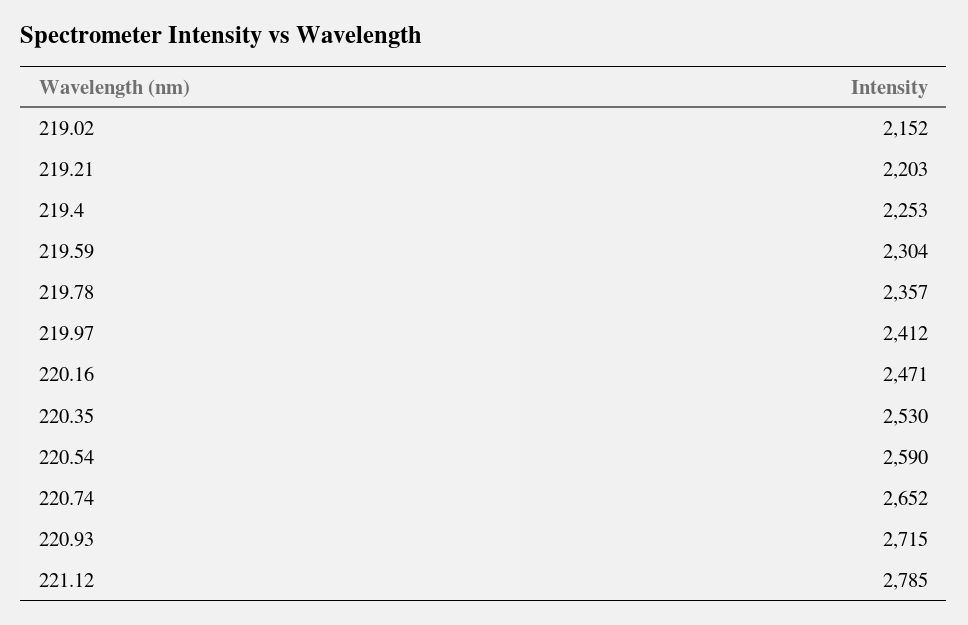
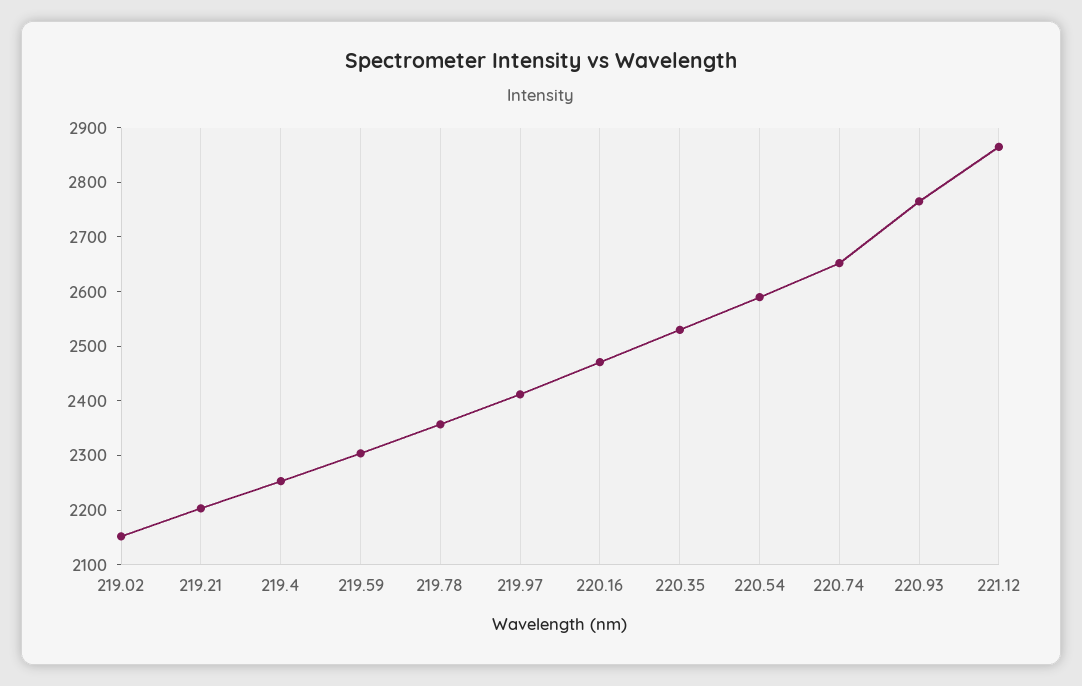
  {
    "219.02": 2152,
    "219.21": 2203,
    "219.4": 2253,
    "219.59": 2304,
    "219.78": 2357,
    "219.97": 2412,
    "220.16": 2471,
    "220.35": 2530,
    "220.54": 2590,
    "220.74": 2652,
-   "220.93": 2715,
+   "220.93": 2760,
-   "221.12": 2785
+   "221.12": 2860
  }

